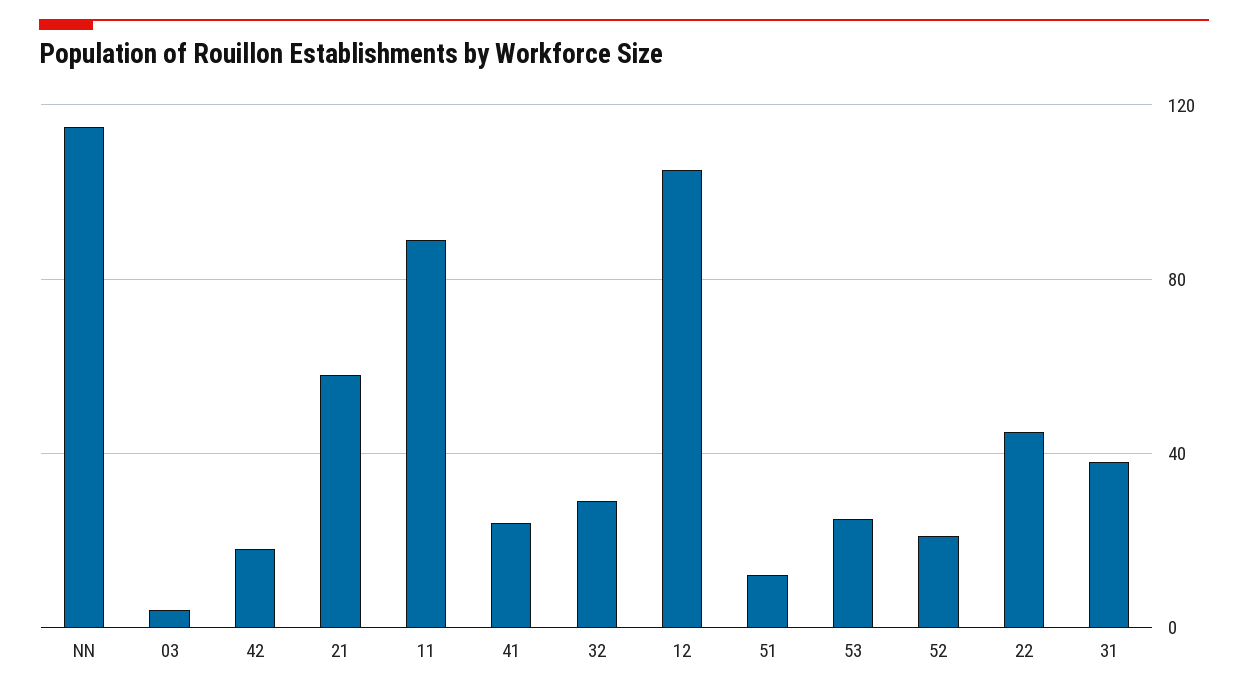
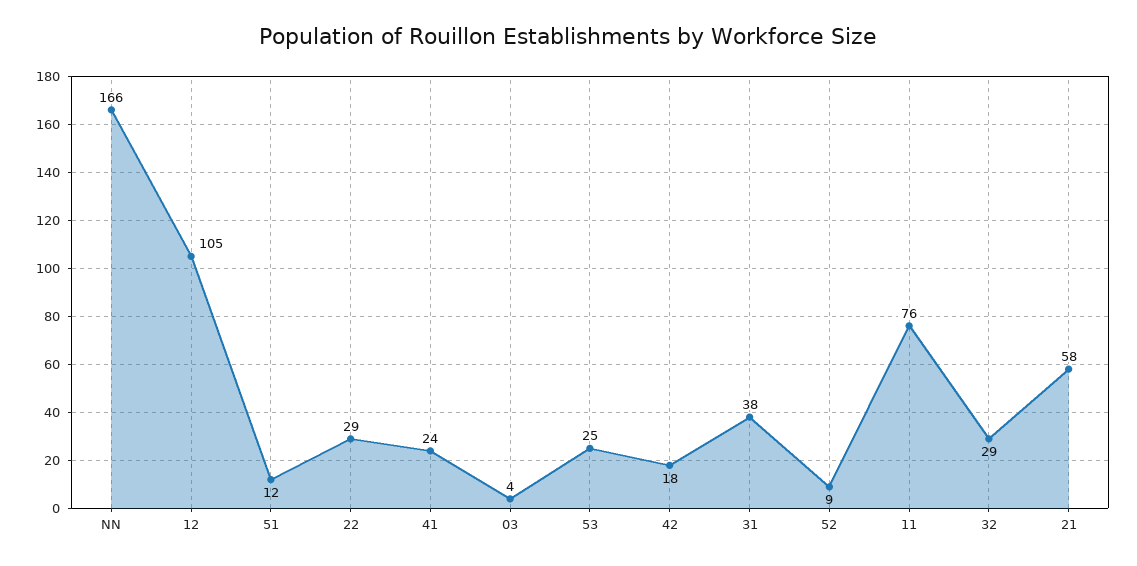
  {
-   "NN": 115,
+   "NN": 166,
    "03": 4,
    "42": 18,
    "21": 58,
-   "11": 90,
+   "11": 76,
    "41": 24,
    "32": 29,
    "12": 105,
    "51": 12,
    "53": 25,
-   "52": 20,
+   "52": 9,
-   "22": 45,
+   "22": 29,
    "31": 38
  }

